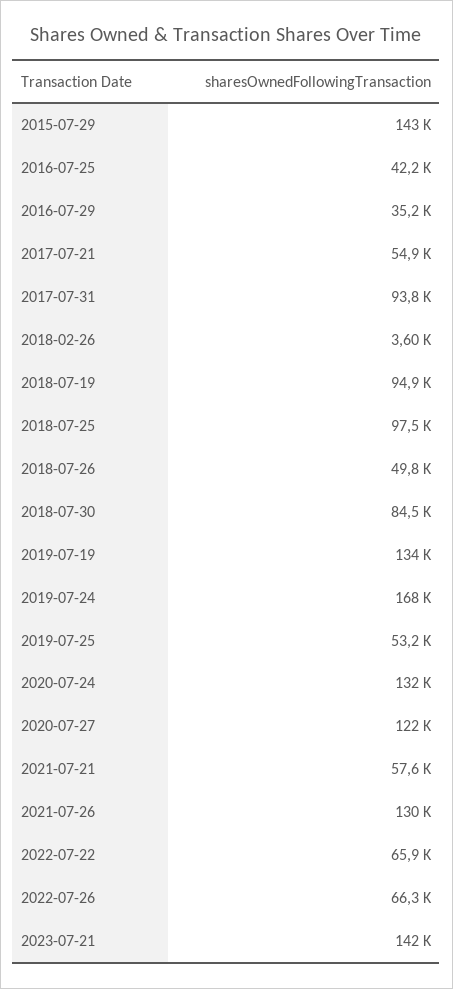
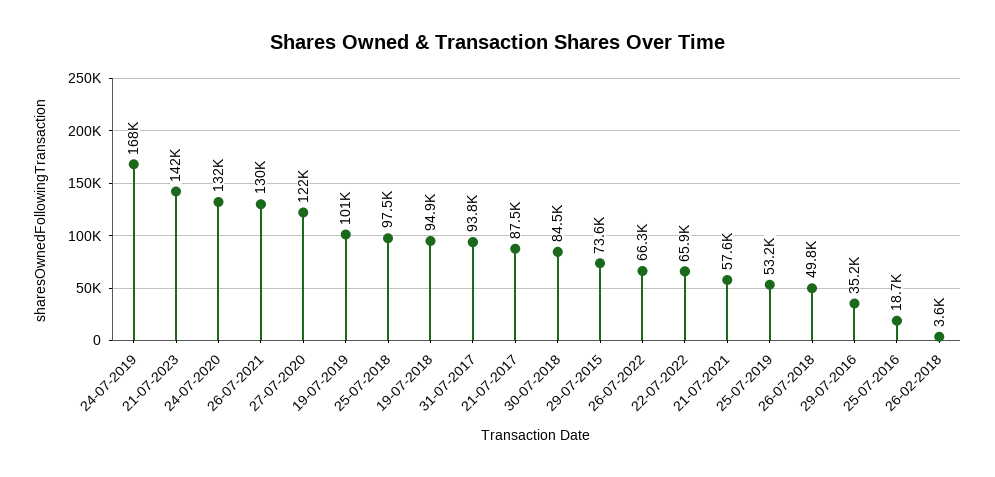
  {
-   "2015-07-29": 143000,
+   "2015-07-29": 73600,
-   "2016-07-25": 42200,
+   "2016-07-25": 18700,
    "2016-07-29": 35200,
-   "2017-07-21": 54900,
+   "2017-07-21": 87500,
    "2017-07-31": 93800,
    "2018-02-26": 3600,
    "2018-07-19": 94900,
    "2018-07-25": 97500,
    "2018-07-26": 49800,
    "2018-07-30": 84500,
-   "2019-07-19": 134000,
+   "2019-07-19": 101000,
    "2019-07-24": 168000,
    "2019-07-25": 53200,
    "2020-07-24": 132000,
    "2020-07-27": 122000,
    "2021-07-21": 57600,
    "2021-07-26": 130000,
    "2022-07-22": 65900,
    "2022-07-26": 66300,
    "2023-07-21": 142000
  }

